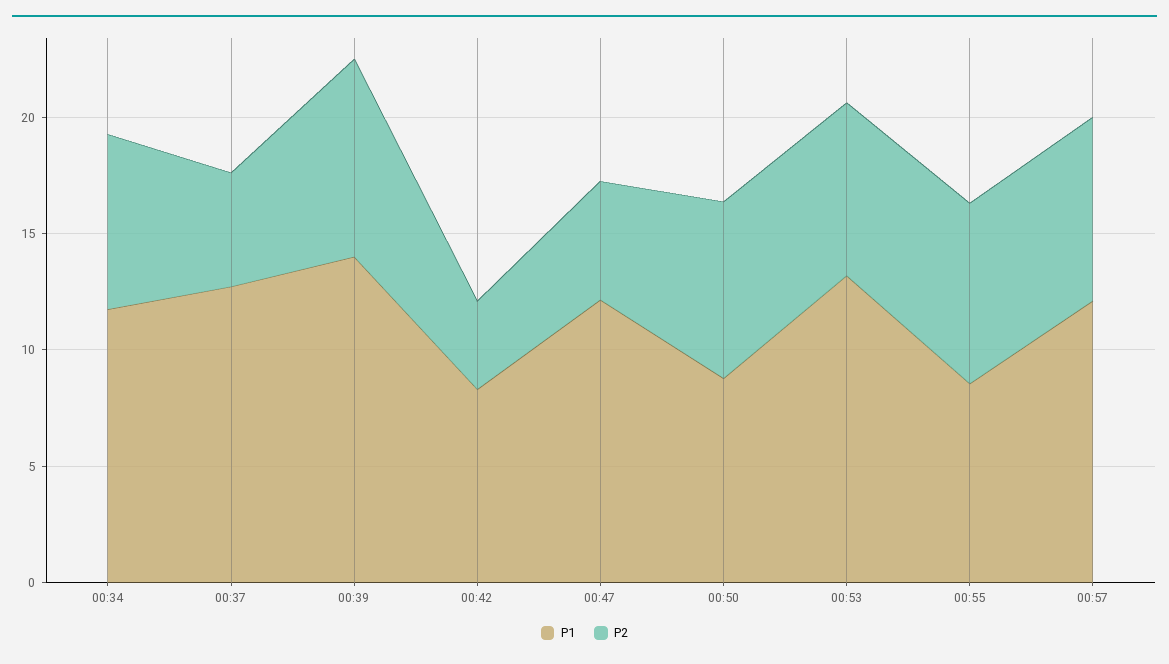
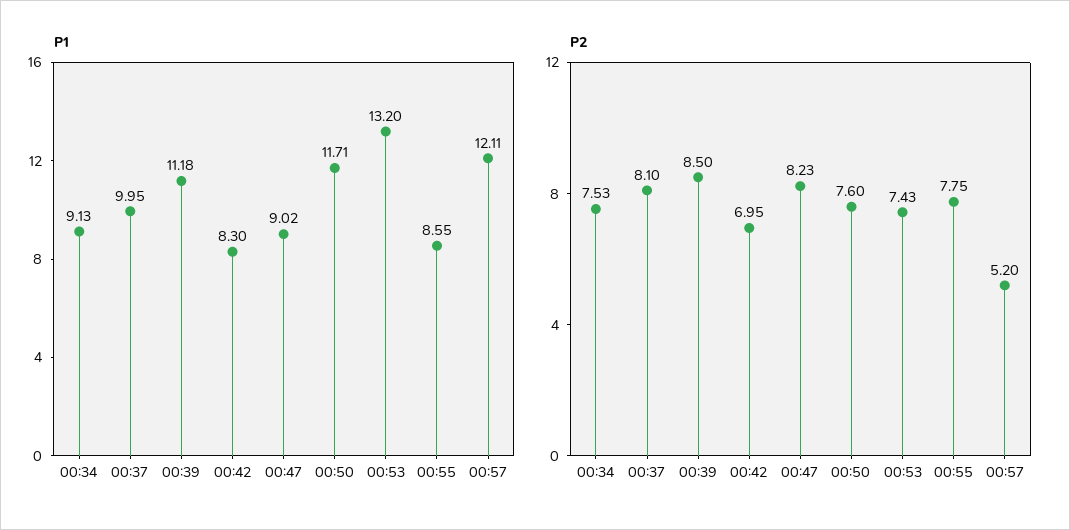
  {
    "P1": {
-     "00:34": 12,
+     "00:34": 9.13,
-     "00:37": 13,
+     "00:37": 9.95,
-     "00:39": 14,
+     "00:39": 11.18,
      "00:42": 8.3,
-     "00:47": 12,
+     "00:47": 9.02,
-     "00:50": 9,
+     "00:50": 11.71,
      "00:53": 13.2,
      "00:55": 8.55,
      "00:57": 12.11
    },
    "P2": {
      "00:34": 7.53,
-     "00:37": 5,
+     "00:37": 8.1,
      "00:39": 8.5,
-     "00:42": 4,
+     "00:42": 6.95,
-     "00:47": 5,
+     "00:47": 8.23,
      "00:50": 7.6,
      "00:53": 7.43,
      "00:55": 7.75,
-     "00:57": 8
+     "00:57": 5.2
    }
  }

